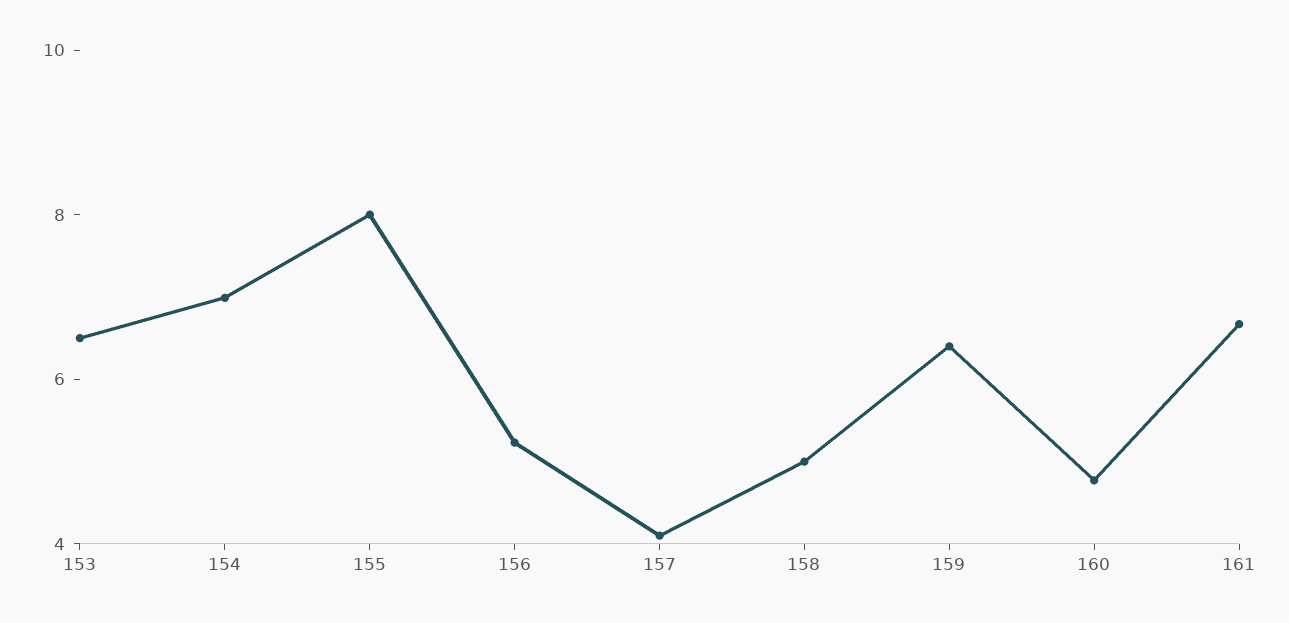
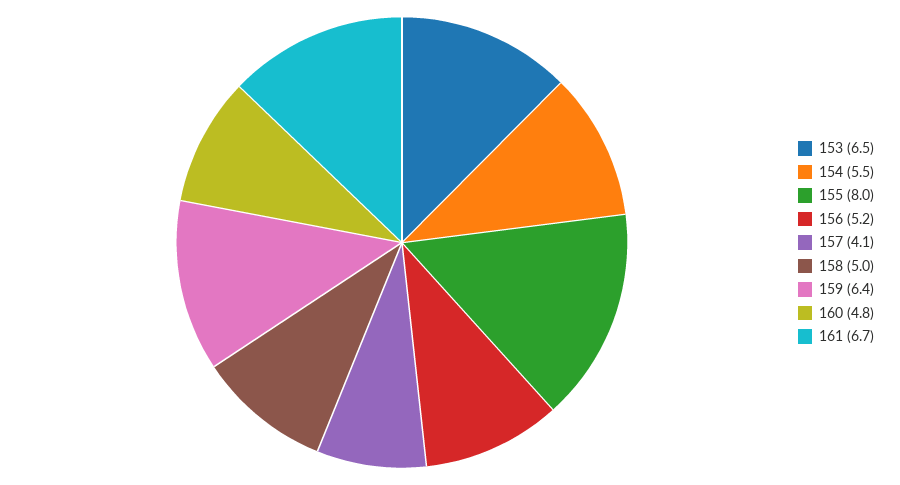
  {
    "153": 6.5,
-   "154": 7,
+   "154": 5.5,
    "155": 8,
    "156": 5.2,
    "157": 4.1,
    "158": 5,
    "159": 6.4,
    "160": 4.8,
    "161": 6.7
  }

